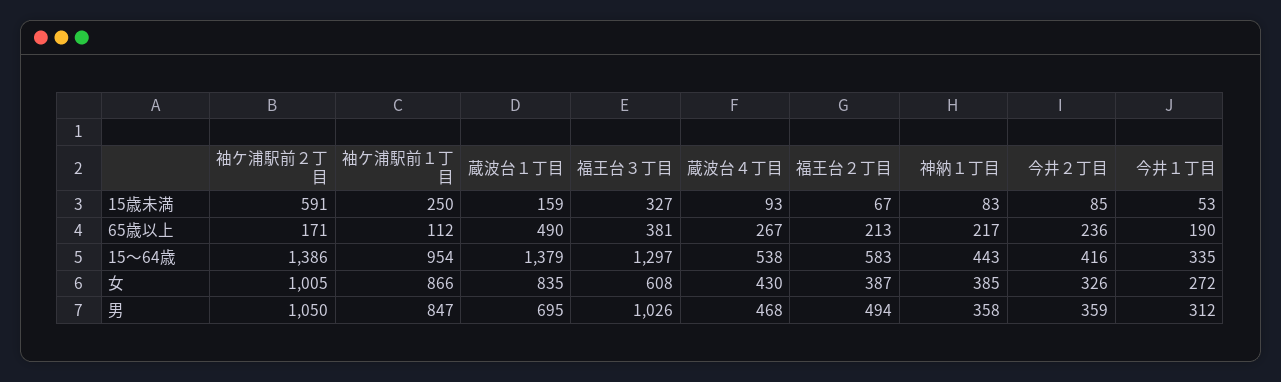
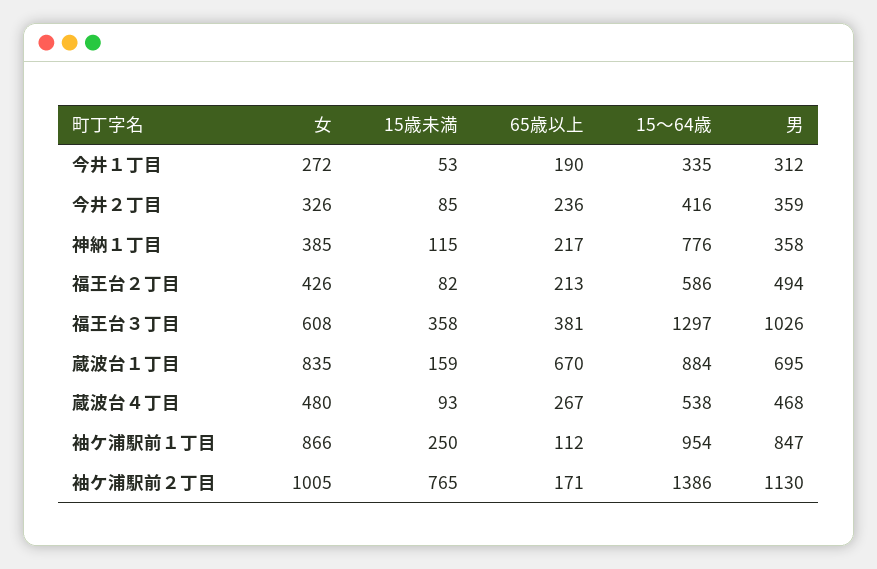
  {
    "袖ケ浦駅前２丁目": {
-     "15歳未満": 591,
+     "15歳未満": 765,
      "65歳以上": 171,
      "15～64歳": 1386,
      "女": 1005,
-     "男": 1050
+     "男": 1130
    },
    "袖ケ浦駅前１丁目": {
      "15歳未満": 250,
      "65歳以上": 112,
      "15～64歳": 954,
      "女": 866,
      "男": 847
    },
    "蔵波台１丁目": {
      "15歳未満": 159,
-     "65歳以上": 490,
+     "65歳以上": 670,
-     "15～64歳": 1379,
+     "15～64歳": 884,
      "女": 835,
      "男": 695
    },
    "福王台３丁目": {
-     "15歳未満": 327,
+     "15歳未満": 358,
      "65歳以上": 381,
      "15～64歳": 1297,
      "女": 608,
      "男": 1026
    },
    "蔵波台４丁目": {
      "15歳未満": 93,
      "65歳以上": 267,
      "15～64歳": 538,
-     "女": 430,
+     "女": 480,
      "男": 468
    },
    "福王台２丁目": {
-     "15歳未満": 67,
+     "15歳未満": 82,
      "65歳以上": 213,
-     "15～64歳": 583,
+     "15～64歳": 586,
-     "女": 387,
+     "女": 426,
      "男": 494
    },
    "神納１丁目": {
-     "15歳未満": 83,
+     "15歳未満": 115,
      "65歳以上": 217,
-     "15～64歳": 443,
+     "15～64歳": 776,
      "女": 385,
      "男": 358
    },
    "今井２丁目": {
      "15歳未満": 85,
      "65歳以上": 236,
      "15～64歳": 416,
      "女": 326,
      "男": 359
    },
    "今井１丁目": {
      "15歳未満": 53,
      "65歳以上": 190,
      "15～64歳": 335,
      "女": 272,
      "男": 312
    }
  }

